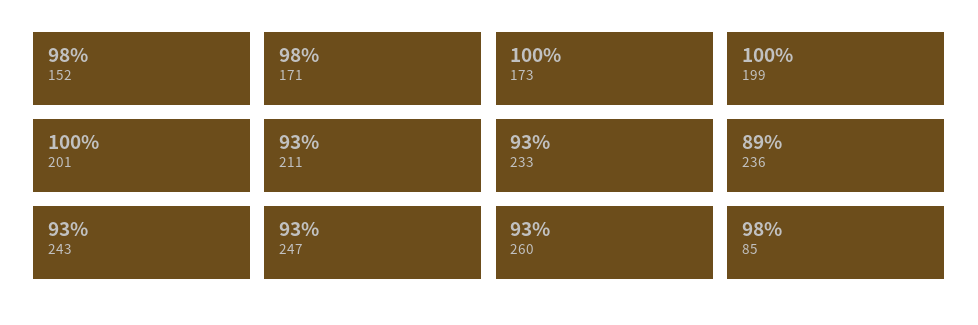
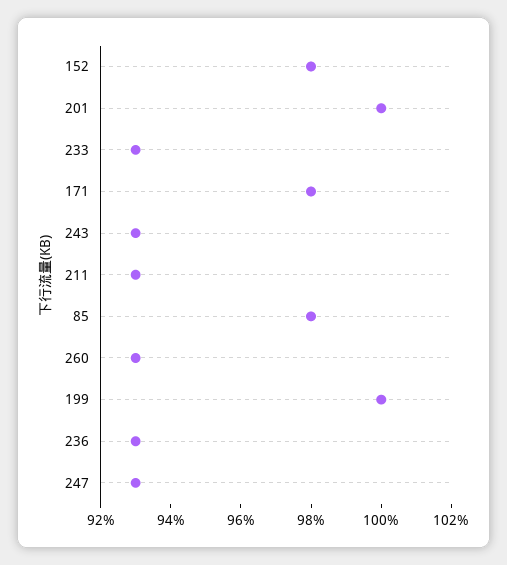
  {
    "152": 98,
    "171": 98,
-   "173": 100,
    "199": 100,
    "201": 100,
    "211": 93,
    "233": 93,
-   "236": 89,
+   "236": 93,
    "243": 93,
    "247": 93,
    "260": 93,
    "85": 98
  }

